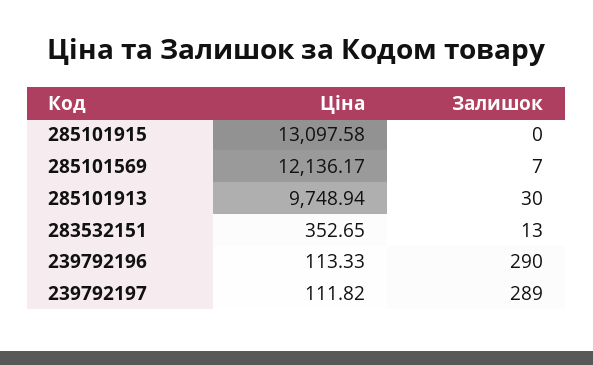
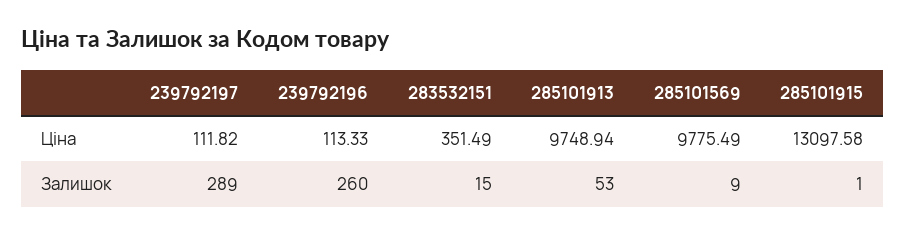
  {
    "Ціна": {
      "285101915": 13097.58,
-     "285101569": 12136.17,
+     "285101569": 9775.49,
      "285101913": 9748.94,
-     "283532151": 352.65,
+     "283532151": 351.49,
      "239792196": 113.33,
      "239792197": 111.82
    },
    "Залишок": {
-     "285101915": 0,
+     "285101915": 1,
-     "285101569": 7,
+     "285101569": 9,
-     "285101913": 30,
+     "285101913": 53,
-     "283532151": 13,
+     "283532151": 15,
-     "239792196": 290,
+     "239792196": 260,
      "239792197": 289
    }
  }

